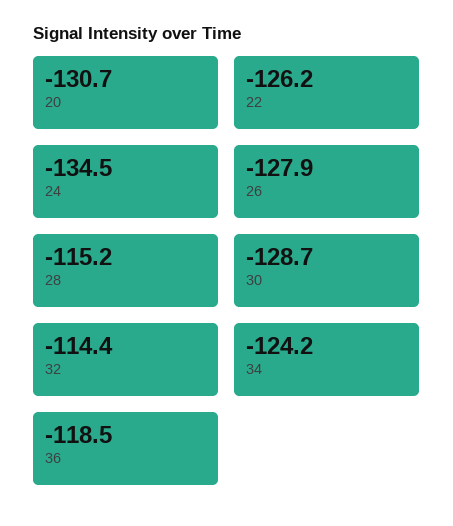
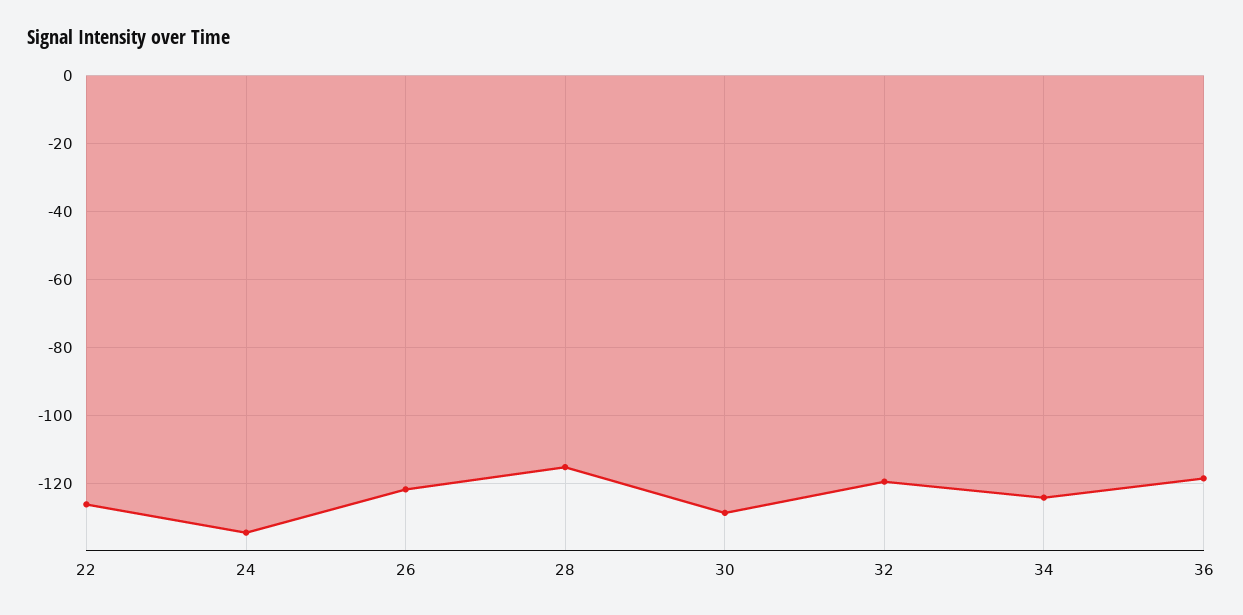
  {
-   "20": -130.7,
    "22": -126.2,
    "24": -134.5,
-   "26": -127.9,
+   "26": -122,
    "28": -115.2,
    "30": -128.7,
-   "32": -114.4,
+   "32": -120,
    "34": -124.2,
    "36": -118.5
  }

